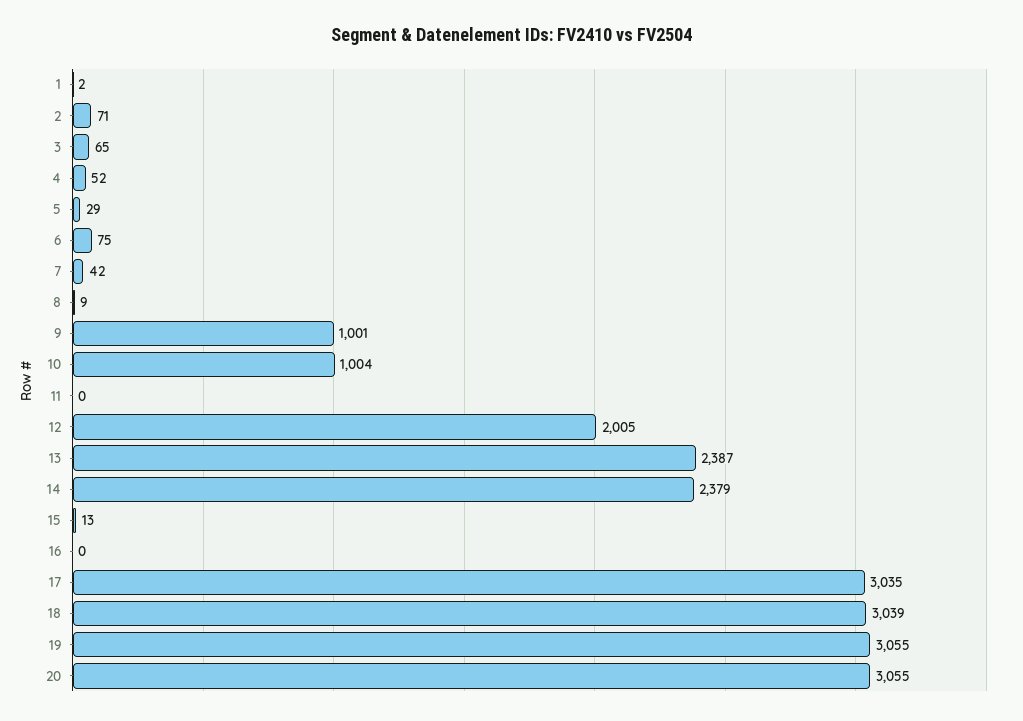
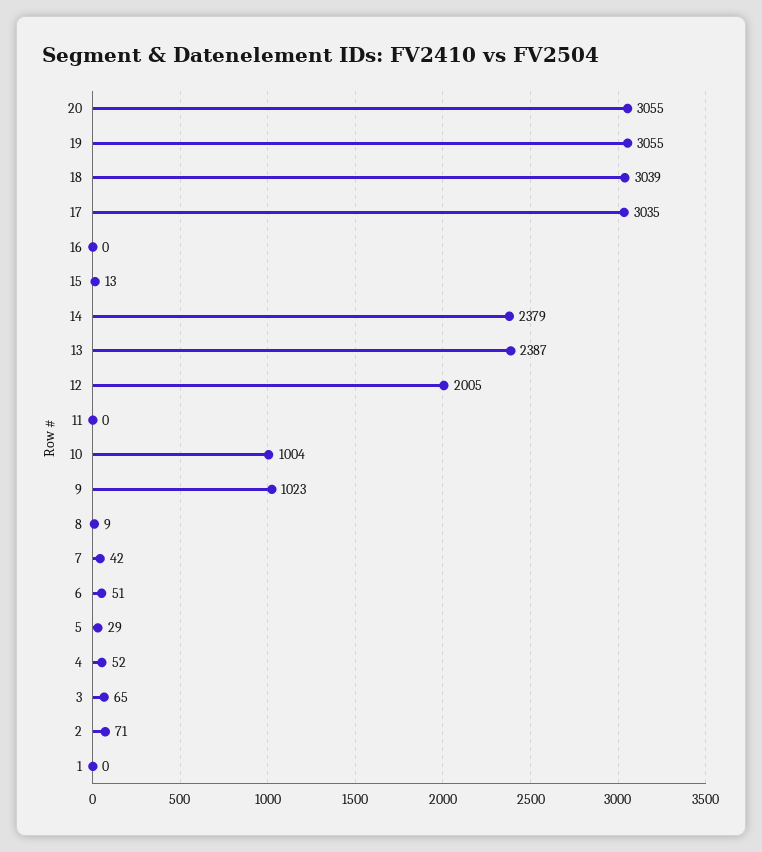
  {
-   "1": 2,
+   "1": 0,
    "2": 71,
    "3": 65,
    "4": 52,
    "5": 29,
-   "6": 75,
+   "6": 51,
    "7": 42,
    "8": 9,
-   "9": 1001,
+   "9": 1023,
    "10": 1004,
    "11": 0,
    "12": 2005,
    "13": 2387,
    "14": 2379,
    "15": 13,
    "16": 0,
    "17": 3035,
    "18": 3039,
    "19": 3055,
    "20": 3055
  }

